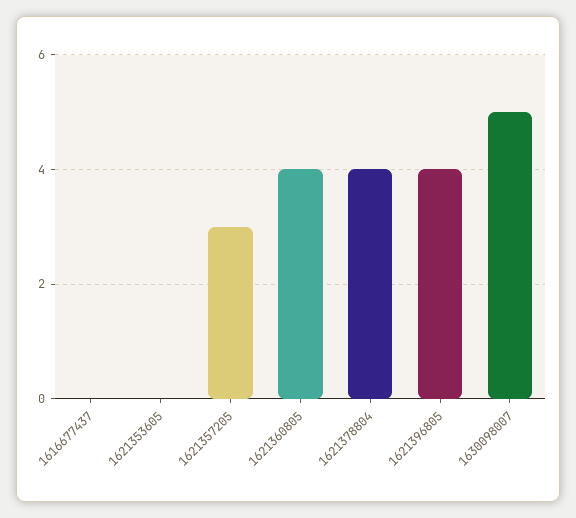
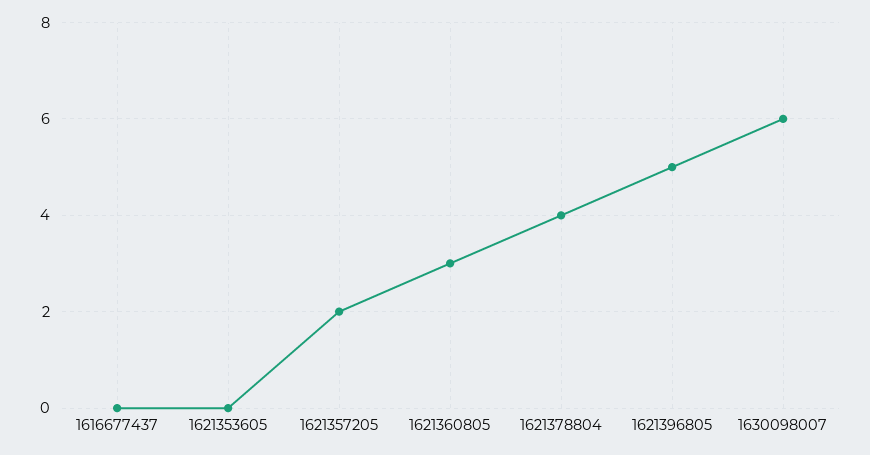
  {
    "1616677437": 0,
    "1621353605": 0,
-   "1621357205": 3,
+   "1621357205": 2,
-   "1621360805": 4,
+   "1621360805": 3,
    "1621378804": 4,
-   "1621396805": 4,
+   "1621396805": 5,
-   "1630098007": 5
+   "1630098007": 6
  }

